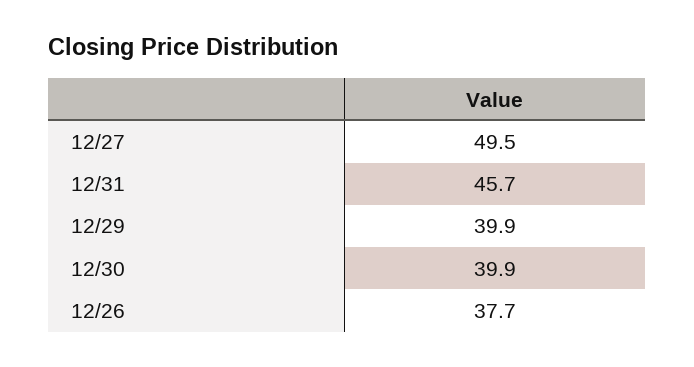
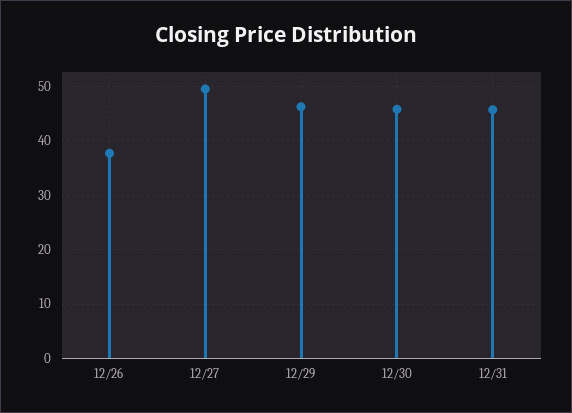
  {
    "12/27": 49.5,
    "12/31": 45.7,
-   "12/29": 39.9,
+   "12/29": 46,
-   "12/30": 39.9,
+   "12/30": 46,
    "12/26": 37.7
  }

